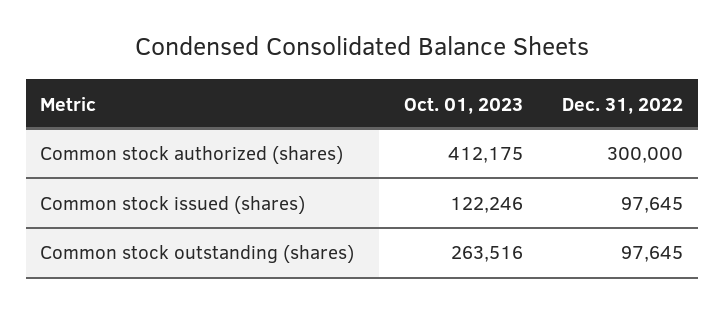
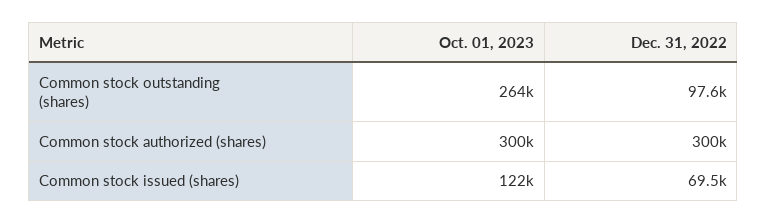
  {
    "Oct. 01, 2023": {
-     "Common stock authorized (shares)": 412175,
+     "Common stock authorized (shares)": 300000,
      "Common stock issued (shares)": 122246,
      "Common stock outstanding (shares)": 263516
    },
    "Dec. 31, 2022": {
      "Common stock authorized (shares)": 300000,
-     "Common stock issued (shares)": 97645,
+     "Common stock issued (shares)": 69500,
      "Common stock outstanding (shares)": 97645
    }
  }

